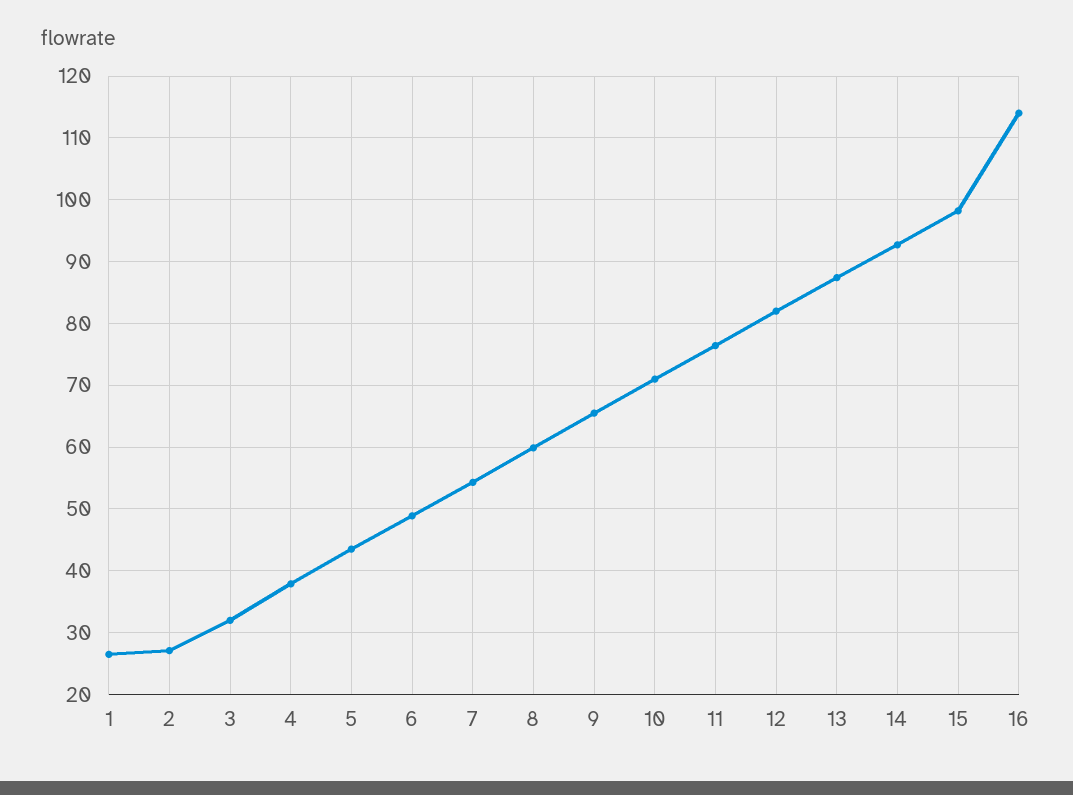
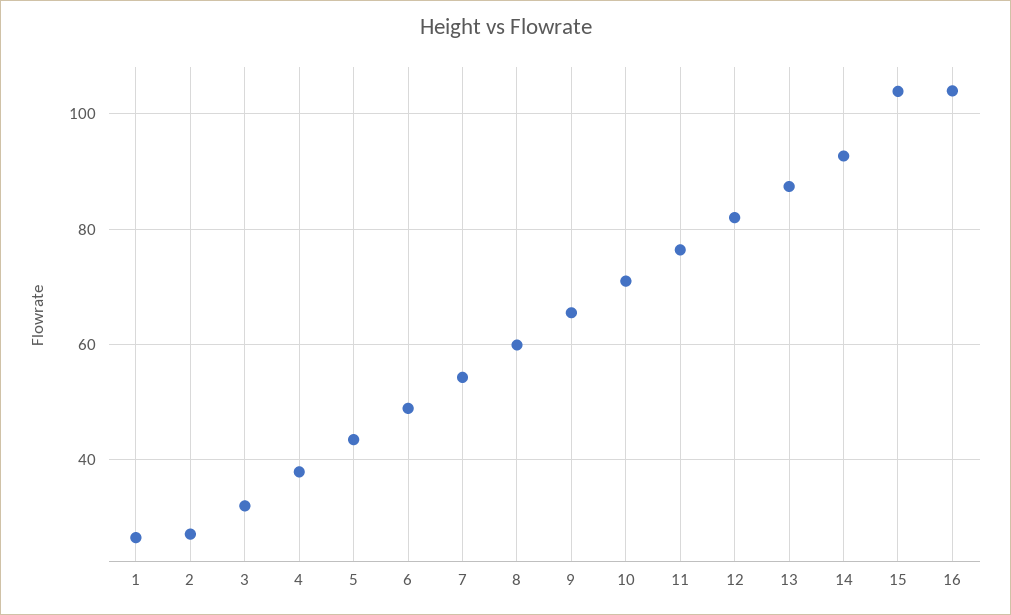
  {
    "1": 27,
    "2": 27,
    "3": 32,
    "4": 38,
    "5": 44,
    "6": 49,
    "7": 54,
    "8": 60,
    "9": 66,
    "10": 71,
    "11": 76,
    "12": 82,
    "13": 87,
    "14": 93,
-   "15": 98,
+   "15": 104,
-   "16": 114
+   "16": 104
  }

